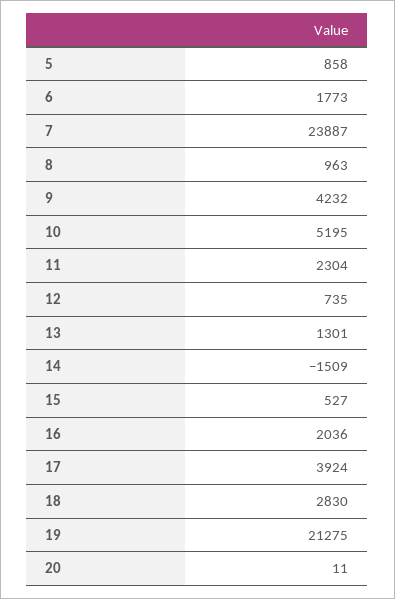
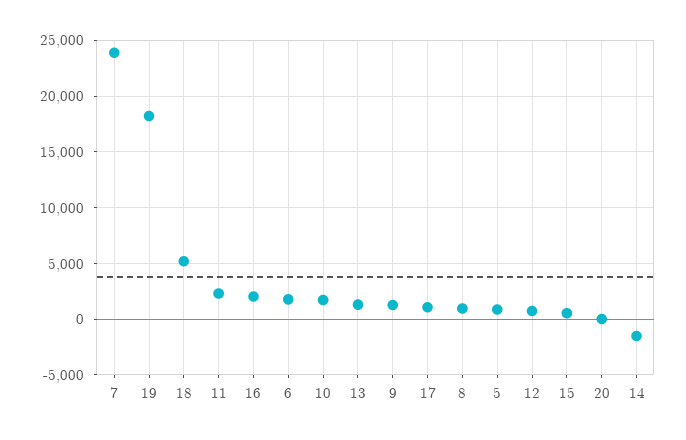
  {
    "5": 858,
    "6": 1773,
    "7": 23887,
    "8": 963,
-   "9": 4232,
+   "9": 1000,
-   "10": 5195,
+   "10": 2000,
    "11": 2304,
    "12": 735,
    "13": 1301,
    "14": -1509,
    "15": 527,
    "16": 2036,
-   "17": 3924,
+   "17": 1000,
-   "18": 2830,
+   "18": 5000,
-   "19": 21275,
+   "19": 18000,
    "20": 11
  }

